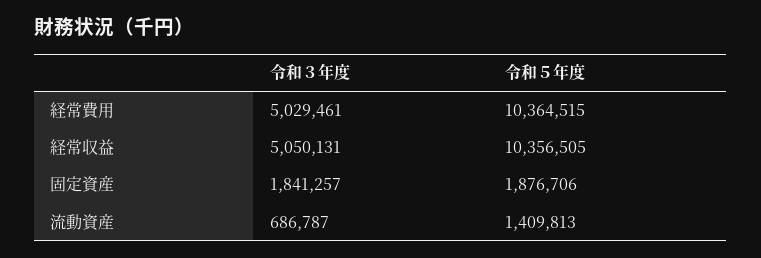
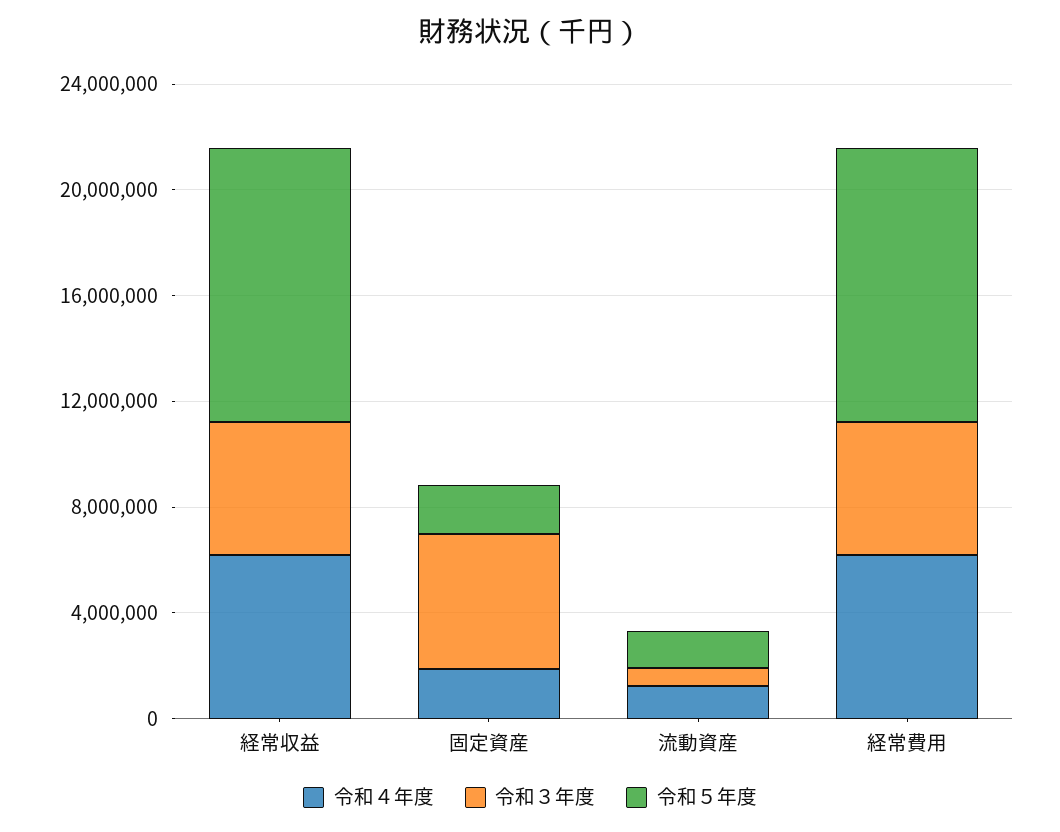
  {
    "令和３年度": {
      "経常費用": 5029461,
      "経常収益": 5050131,
-     "固定資産": 1841257,
+     "固定資産": 5000000,
      "流動資産": 686787
    },
    "令和５年度": {
      "経常費用": 10364515,
      "経常収益": 10356505,
      "固定資産": 1876706,
      "流動資産": 1409813
-   }
+   },
+   "令和４年度": {
+     "経常収益": 6000000,
+     "固定資産": 2000000,
+     "流動資産": 1000000,
+     "経常費用": 6000000
+   }
  }

